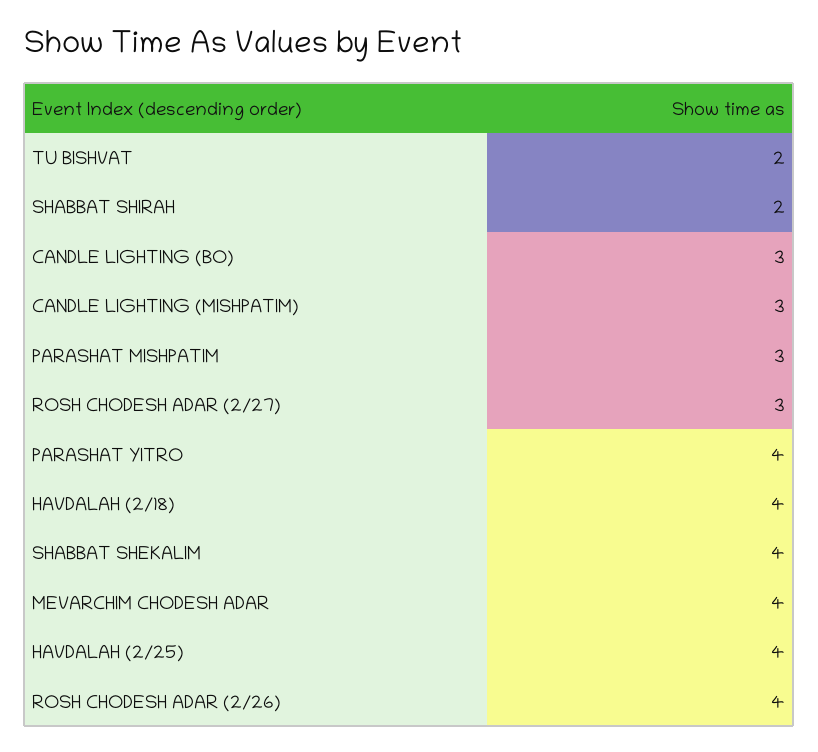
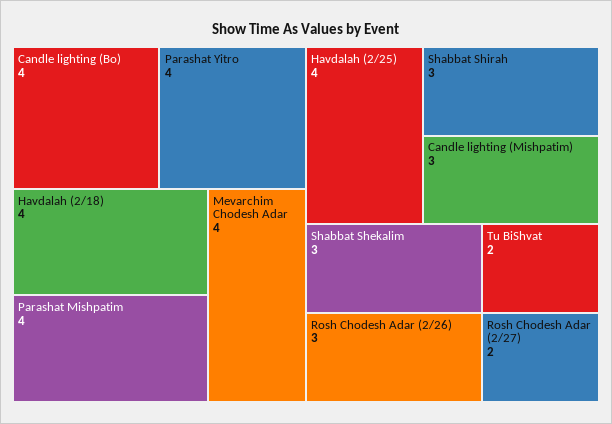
  {
    "TU BISHVAT": 2,
-   "SHABBAT SHIRAH": 2,
+   "SHABBAT SHIRAH": 3,
-   "CANDLE LIGHTING (BO)": 3,
+   "CANDLE LIGHTING (BO)": 4,
    "CANDLE LIGHTING (MISHPATIM)": 3,
-   "PARASHAT MISHPATIM": 3,
+   "PARASHAT MISHPATIM": 4,
-   "ROSH CHODESH ADAR (2/27)": 3,
+   "ROSH CHODESH ADAR (2/27)": 2,
    "PARASHAT YITRO": 4,
    "HAVDALAH (2/18)": 4,
-   "SHABBAT SHEKALIM": 4,
+   "SHABBAT SHEKALIM": 3,
    "MEVARCHIM CHODESH ADAR": 4,
    "HAVDALAH (2/25)": 4,
-   "ROSH CHODESH ADAR (2/26)": 4
+   "ROSH CHODESH ADAR (2/26)": 3
  }

